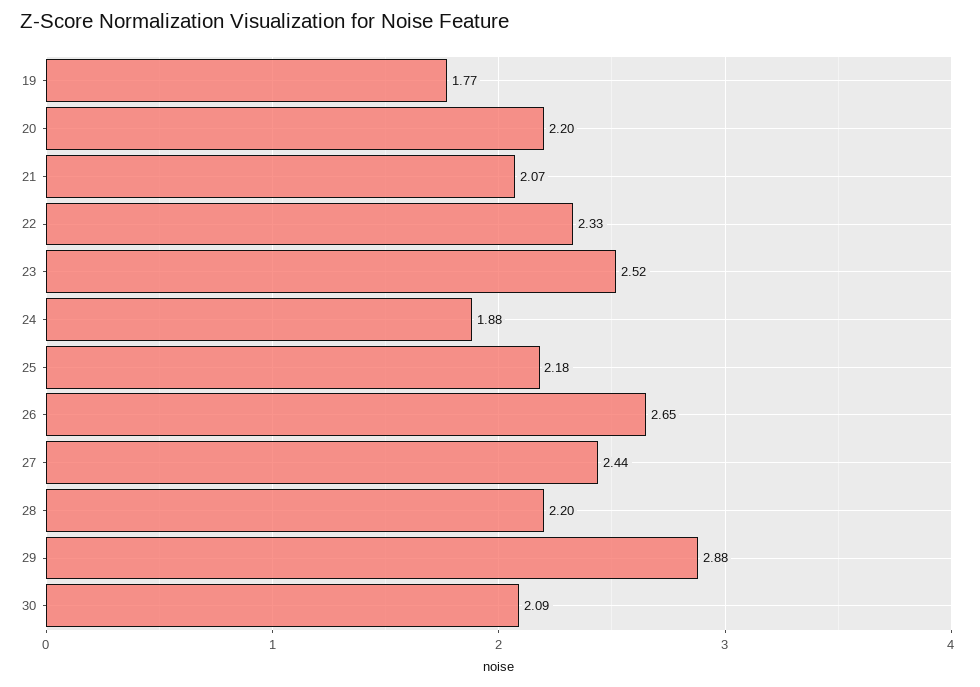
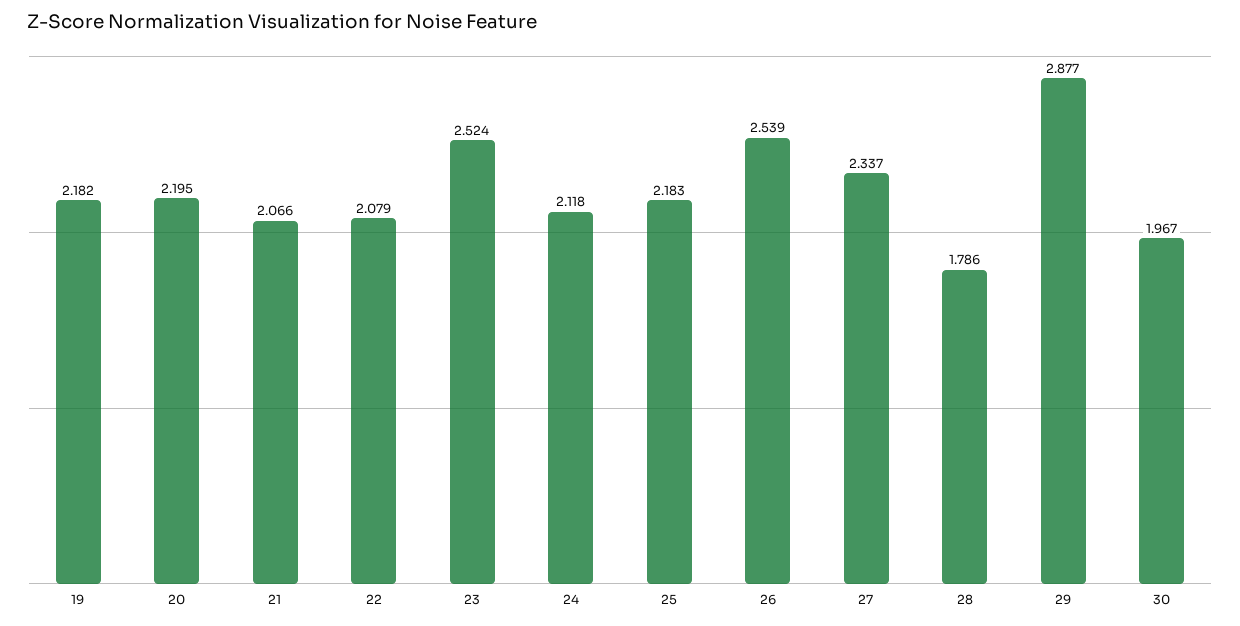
  {
-   "19": 1.77,
+   "19": 2.182,
    "20": 2.195,
    "21": 2.066,
-   "22": 2.33,
+   "22": 2.079,
    "23": 2.524,
-   "24": 1.88,
+   "24": 2.118,
    "25": 2.183,
-   "26": 2.65,
+   "26": 2.539,
-   "27": 2.44,
+   "27": 2.337,
-   "28": 2.2,
+   "28": 1.786,
    "29": 2.877,
-   "30": 2.09
+   "30": 1.967
  }

